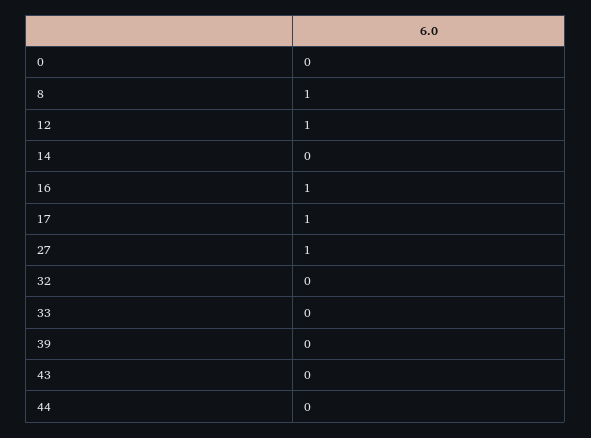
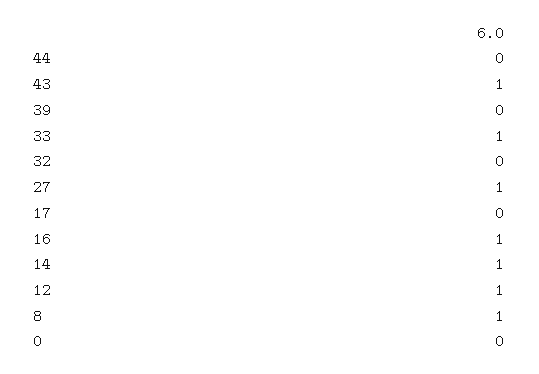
  {
    "0": 0,
    "8": 1,
    "12": 1,
-   "14": 0,
+   "14": 1,
    "16": 1,
-   "17": 1,
+   "17": 0,
    "27": 1,
    "32": 0,
-   "33": 0,
+   "33": 1,
    "39": 0,
-   "43": 0,
+   "43": 1,
    "44": 0
  }

